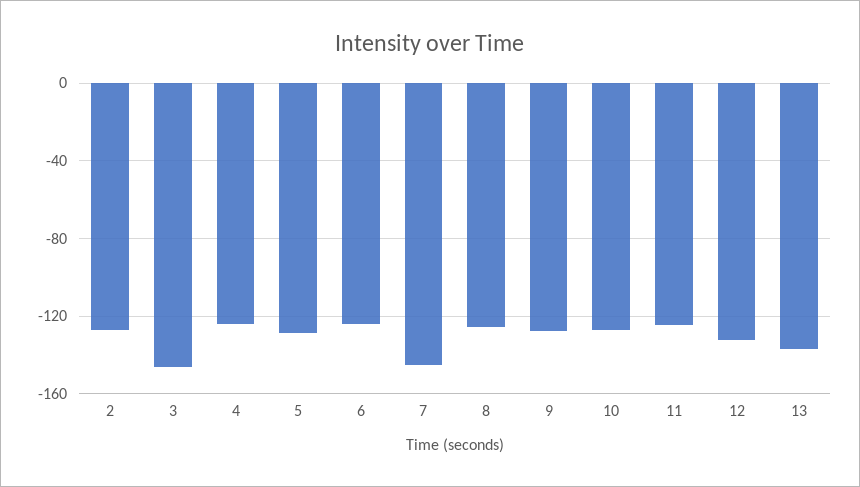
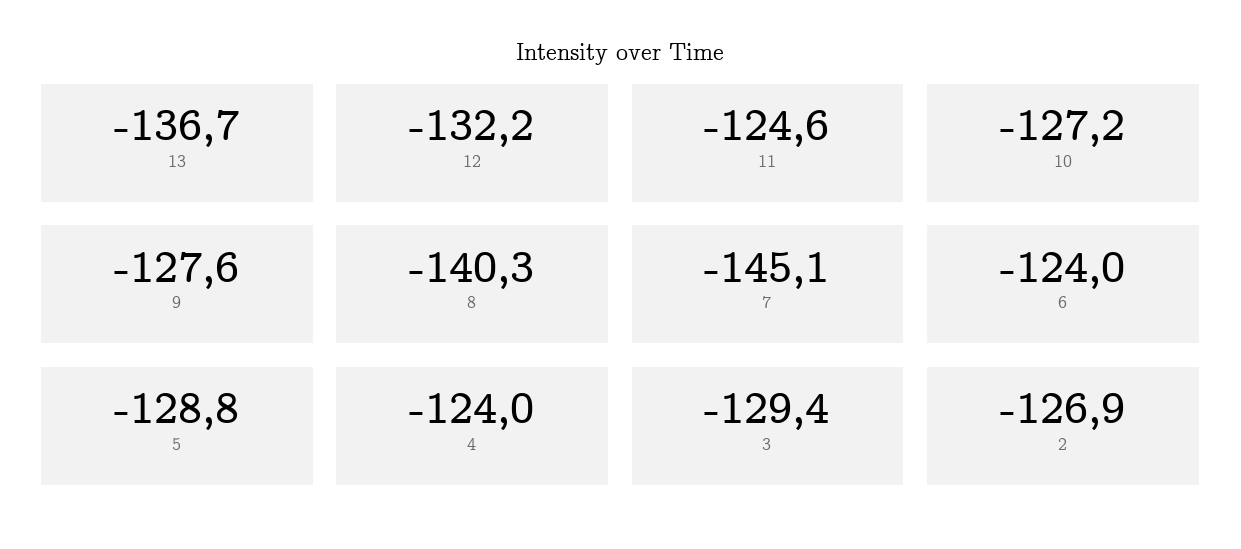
  {
    "2": -126.9,
-   "3": -145,
+   "3": -129.4,
    "4": -124,
    "5": -128.8,
    "6": -124,
    "7": -145.1,
-   "8": -125,
+   "8": -140.3,
    "9": -127.6,
    "10": -127.2,
    "11": -124.6,
    "12": -132.2,
    "13": -136.7
  }

